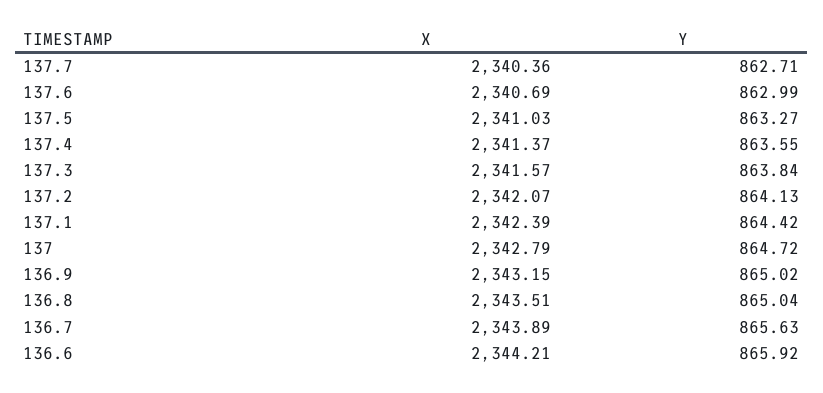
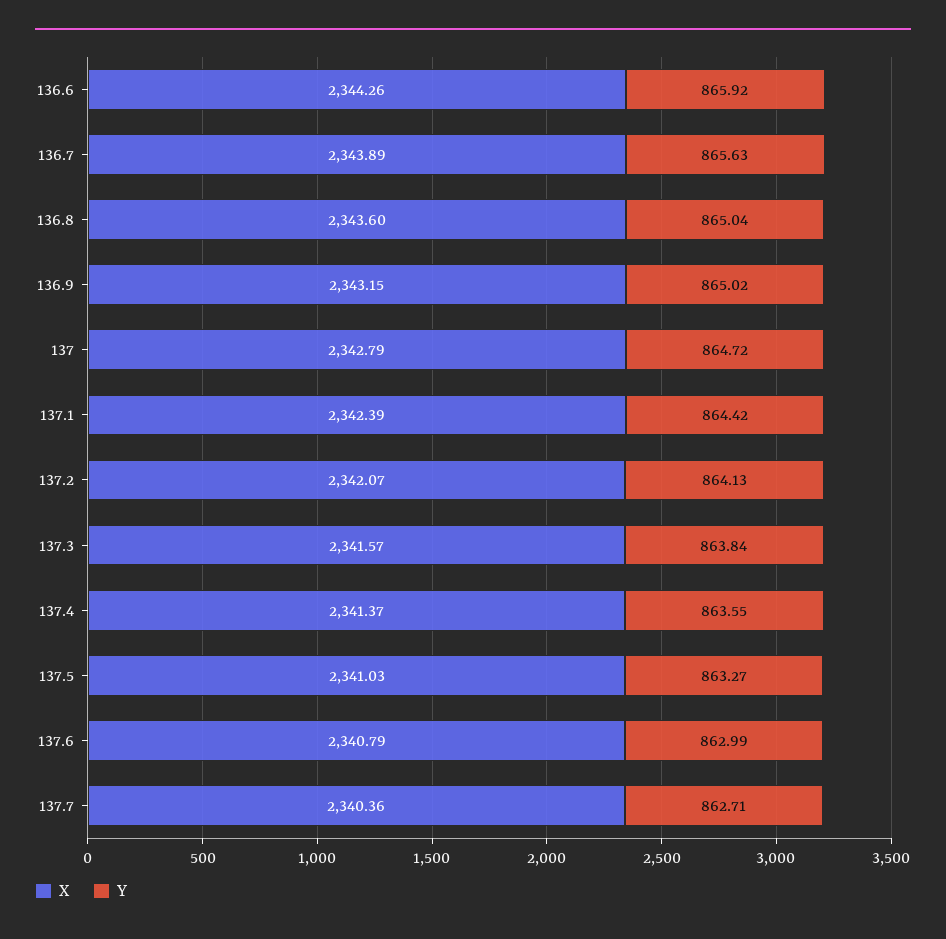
  {
    "X": {
      "137.7": 2340.36,
-     "137.6": 2340.69,
+     "137.6": 2340.79,
      "137.5": 2341.03,
      "137.4": 2341.37,
      "137.3": 2341.57,
      "137.2": 2342.07,
      "137.1": 2342.39,
      "137": 2342.79,
      "136.9": 2343.15,
-     "136.8": 2343.51,
+     "136.8": 2343.6,
      "136.7": 2343.89,
-     "136.6": 2344.21
+     "136.6": 2344.26
    },
    "Y": {
      "137.7": 862.71,
      "137.6": 862.99,
      "137.5": 863.27,
      "137.4": 863.55,
      "137.3": 863.84,
      "137.2": 864.13,
      "137.1": 864.42,
      "137": 864.72,
      "136.9": 865.02,
      "136.8": 865.04,
      "136.7": 865.63,
      "136.6": 865.92
    }
  }

